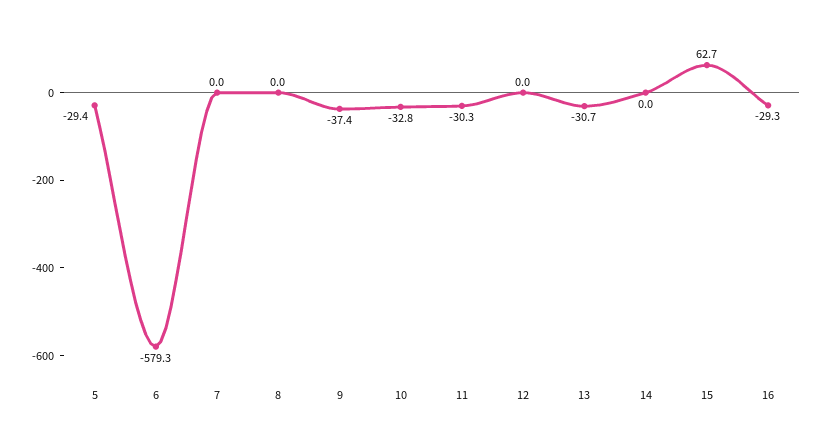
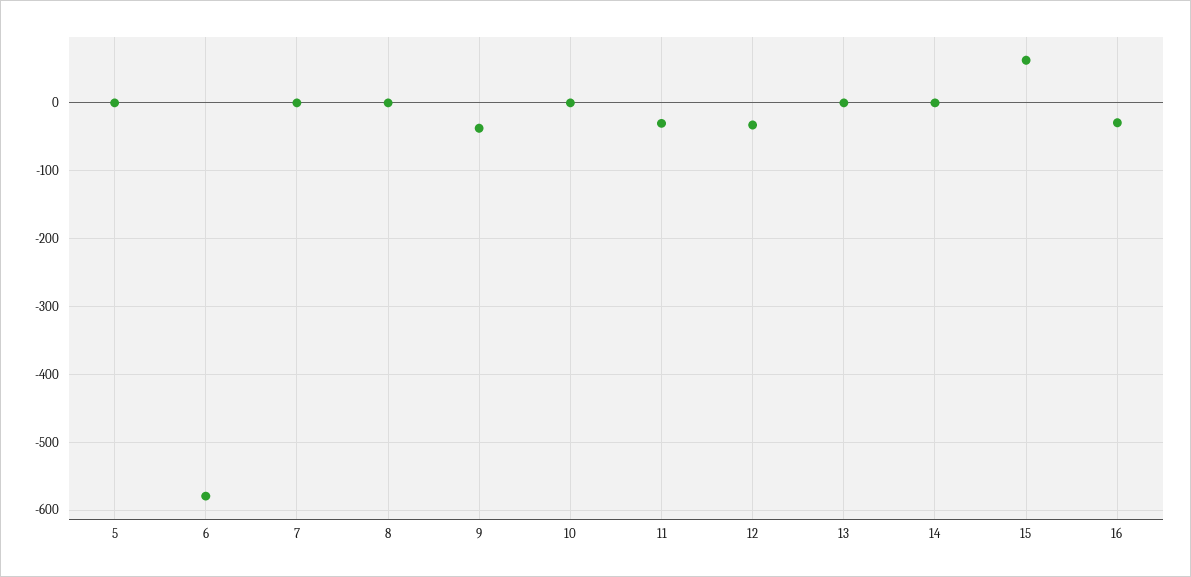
  {
-   "5": -29.4,
+   "5": 0,
    "6": -579.3,
    "7": 0,
    "8": 0,
    "9": -37.4,
-   "10": -32.8,
+   "10": 0,
    "11": -30.3,
-   "12": 0,
+   "12": -30,
-   "13": -30.7,
+   "13": 0,
    "14": 0,
    "15": 62.7,
    "16": -29.3
  }

